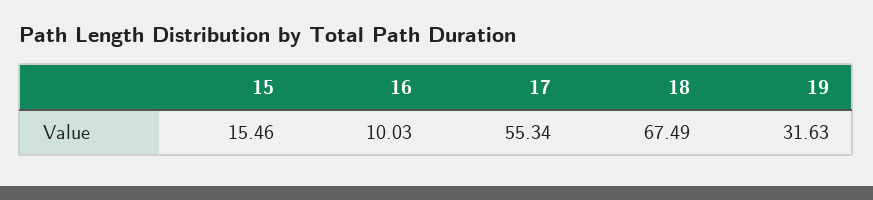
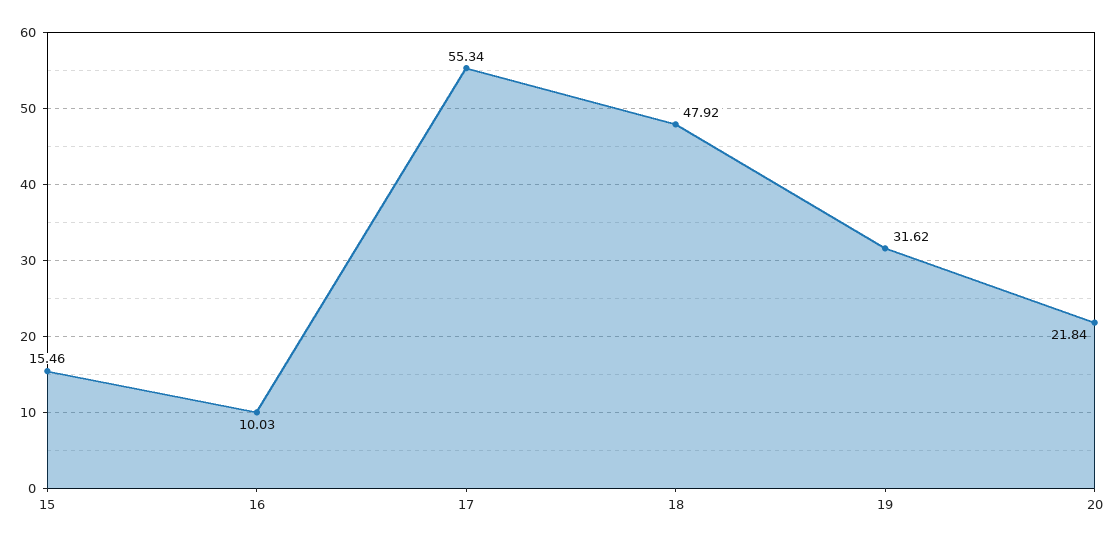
  {
    "15": 15.46,
    "16": 10.03,
    "17": 55.34,
-   "18": 67.49,
+   "18": 47.92,
-   "19": 31.63
+   "19": 31.62,
+   "20": 21.84
  }

